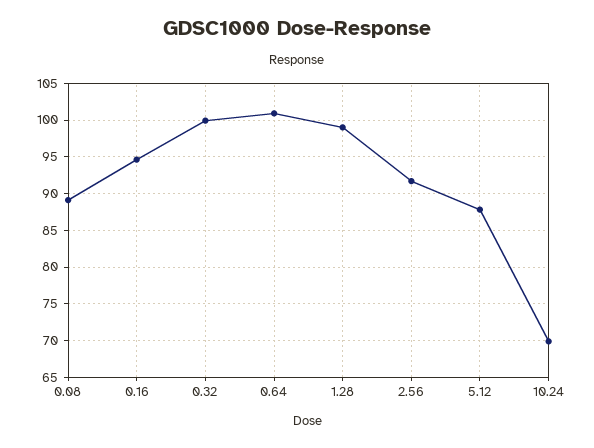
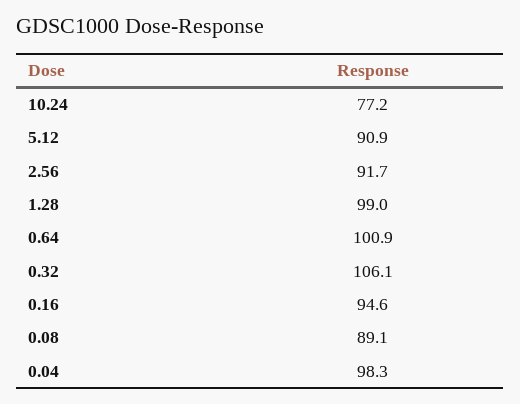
  {
    "0.08": 89.1,
    "0.16": 94.6,
-   "0.32": 100,
+   "0.32": 106.1,
    "0.64": 100.9,
    "1.28": 99,
    "2.56": 91.7,
-   "5.12": 88,
+   "5.12": 90.9,
-   "10.24": 70
+   "10.24": 77.2,
+   "0.04": 98.3
  }

